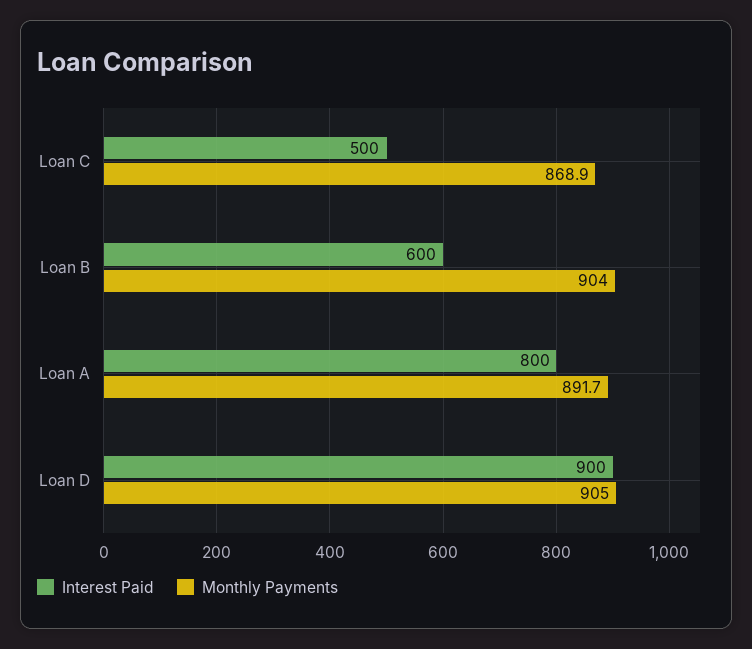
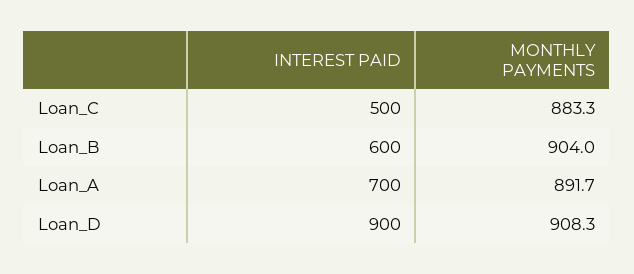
  {
    "Interest Paid": {
      "Loan C": 500,
      "Loan B": 600,
-     "Loan A": 800,
+     "Loan A": 700,
      "Loan D": 900
    },
    "Monthly Payments": {
-     "Loan C": 868.9,
+     "Loan C": 883.3,
      "Loan B": 904,
      "Loan A": 891.7,
-     "Loan D": 905
+     "Loan D": 908.3
    }
  }

